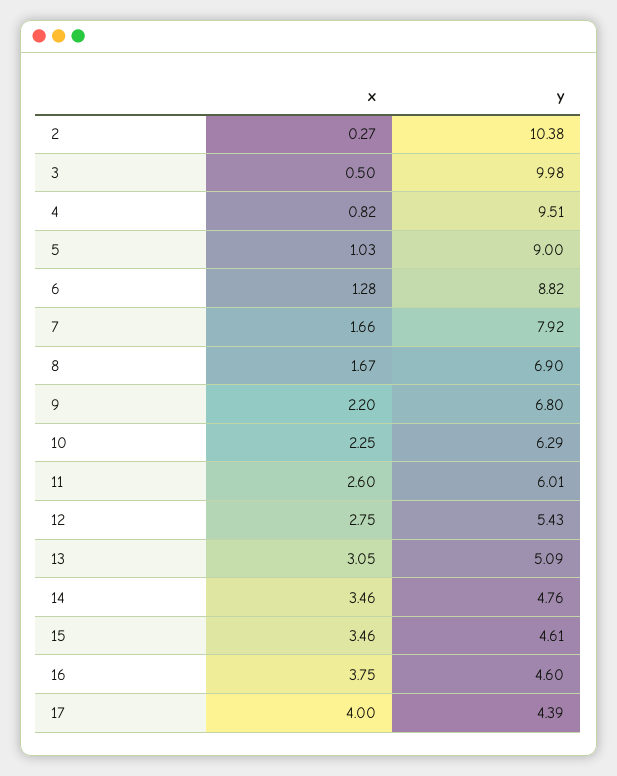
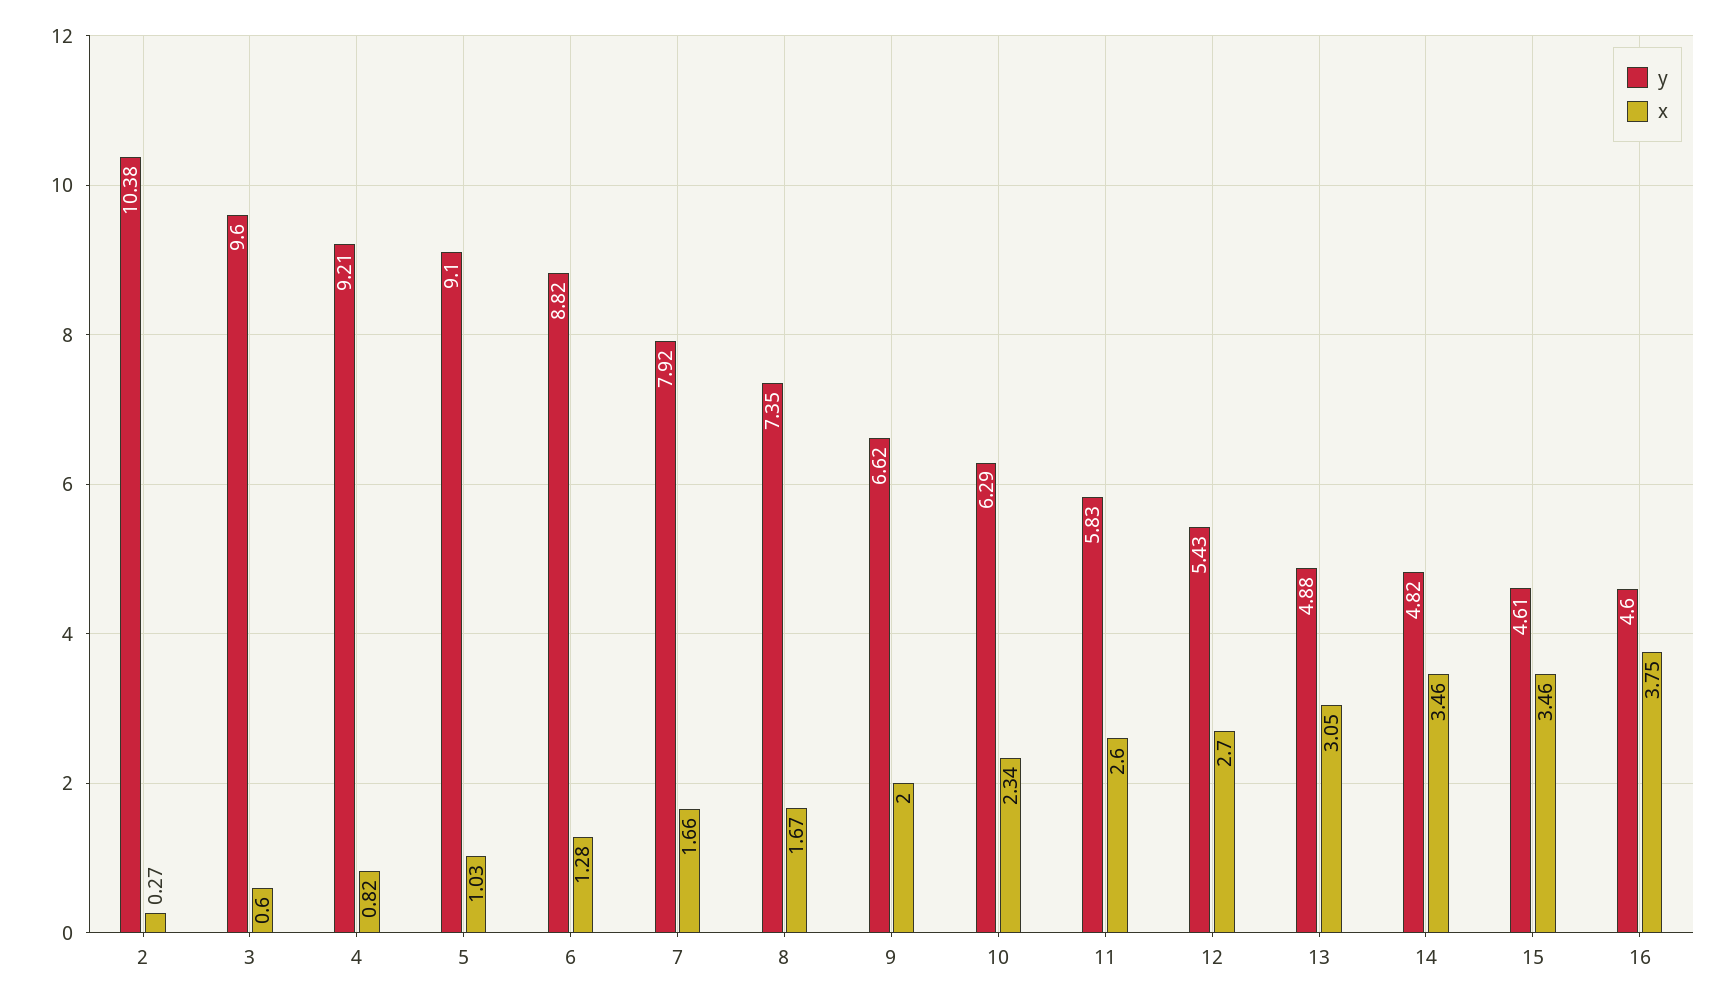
  {
    "x": {
      "2": 0.27,
-     "3": 0.5,
+     "3": 0.6,
      "4": 0.82,
      "5": 1.03,
      "6": 1.28,
      "7": 1.66,
      "8": 1.67,
-     "9": 2.2,
+     "9": 2,
-     "10": 2.25,
+     "10": 2.34,
      "11": 2.6,
-     "12": 2.75,
+     "12": 2.7,
      "13": 3.05,
      "14": 3.46,
      "15": 3.46,
-     "16": 3.75,
+     "16": 3.75
-     "17": 4
    },
    "y": {
      "2": 10.38,
-     "3": 9.98,
+     "3": 9.6,
-     "4": 9.51,
+     "4": 9.21,
-     "5": 9,
+     "5": 9.1,
      "6": 8.82,
      "7": 7.92,
-     "8": 6.9,
+     "8": 7.35,
-     "9": 6.8,
+     "9": 6.62,
      "10": 6.29,
-     "11": 6.01,
+     "11": 5.83,
      "12": 5.43,
-     "13": 5.09,
+     "13": 4.88,
-     "14": 4.76,
+     "14": 4.82,
      "15": 4.61,
-     "16": 4.6,
+     "16": 4.6
-     "17": 4.39
    }
  }

